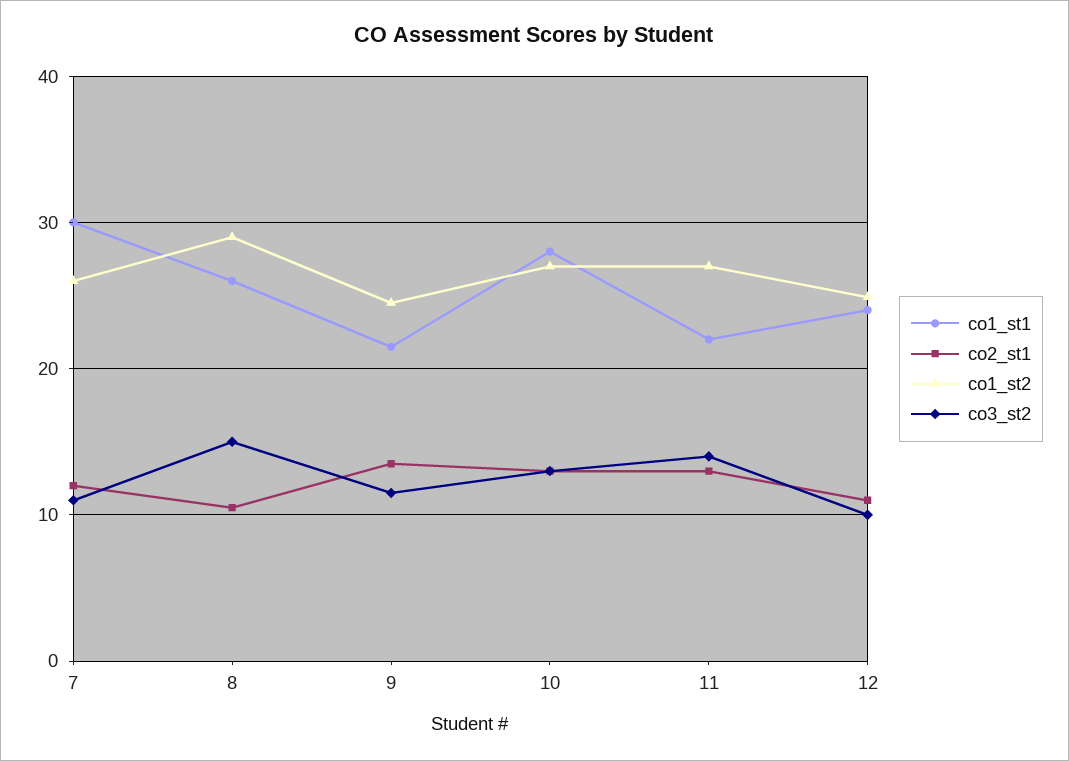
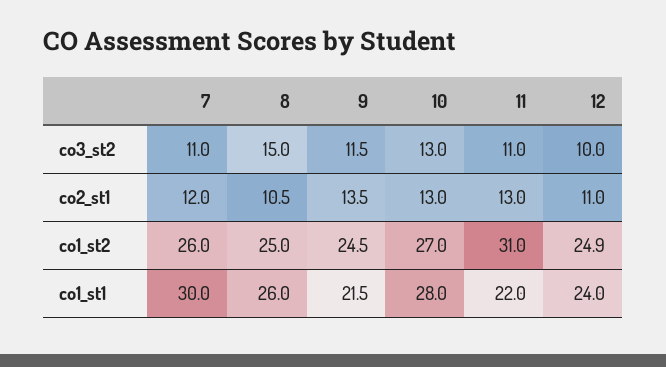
  {
    "co1_st1": {
      "7": 30,
      "8": 26,
      "9": 21.5,
      "10": 28,
      "11": 22,
      "12": 24
    },
    "co2_st1": {
      "7": 12,
      "8": 10.5,
      "9": 13.5,
      "10": 13,
      "11": 13,
      "12": 11
    },
    "co1_st2": {
      "7": 26,
-     "8": 29,
+     "8": 25,
      "9": 24.5,
      "10": 27,
-     "11": 27,
+     "11": 31,
      "12": 24.9
    },
    "co3_st2": {
      "7": 11,
      "8": 15,
      "9": 11.5,
      "10": 13,
-     "11": 14,
+     "11": 11,
      "12": 10
    }
  }

